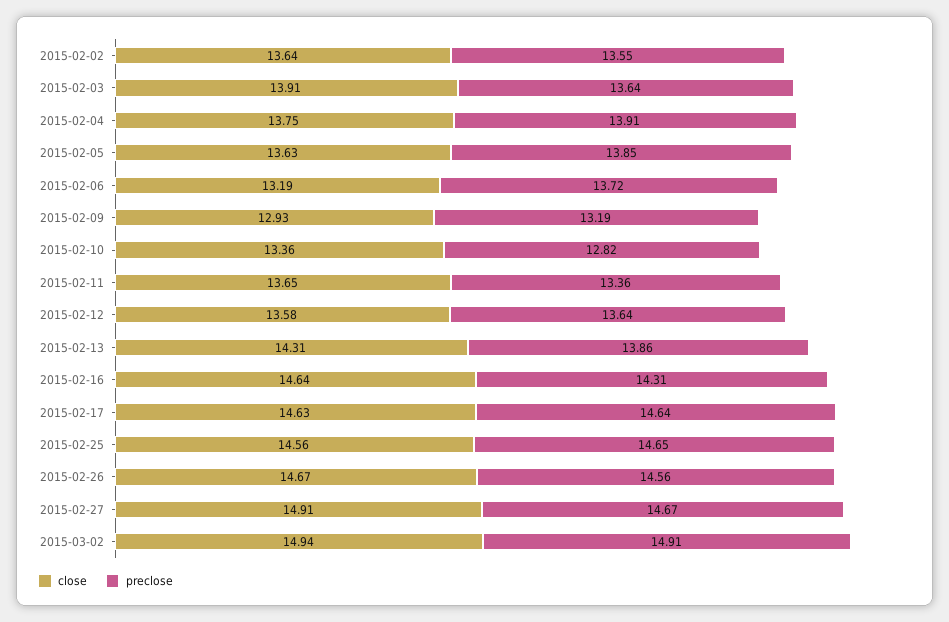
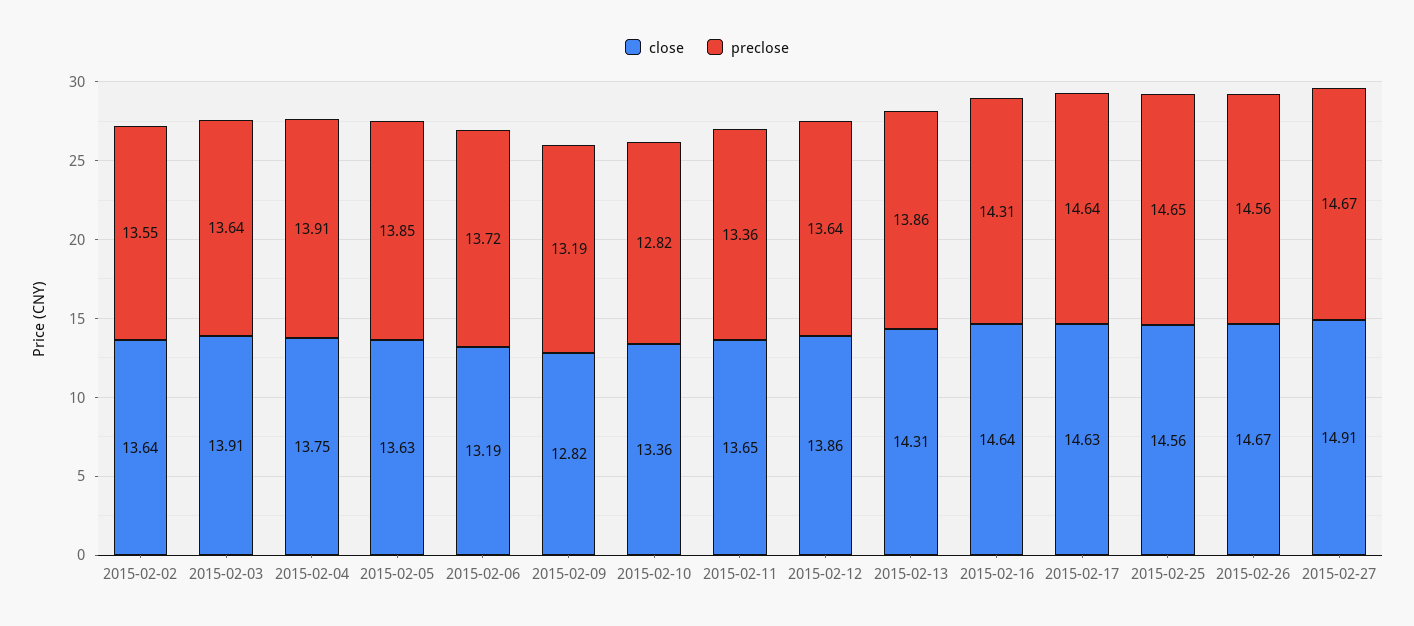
  {
    "close": {
      "2015-02-02": 13.64,
      "2015-02-03": 13.91,
      "2015-02-04": 13.75,
      "2015-02-05": 13.63,
      "2015-02-06": 13.19,
-     "2015-02-09": 12.93,
+     "2015-02-09": 12.82,
      "2015-02-10": 13.36,
      "2015-02-11": 13.65,
-     "2015-02-12": 13.58,
+     "2015-02-12": 13.86,
      "2015-02-13": 14.31,
      "2015-02-16": 14.64,
      "2015-02-17": 14.63,
      "2015-02-25": 14.56,
      "2015-02-26": 14.67,
-     "2015-02-27": 14.91,
+     "2015-02-27": 14.91
-     "2015-03-02": 14.94
    },
    "preclose": {
      "2015-02-02": 13.55,
      "2015-02-03": 13.64,
      "2015-02-04": 13.91,
      "2015-02-05": 13.85,
      "2015-02-06": 13.72,
      "2015-02-09": 13.19,
      "2015-02-10": 12.82,
      "2015-02-11": 13.36,
      "2015-02-12": 13.64,
      "2015-02-13": 13.86,
      "2015-02-16": 14.31,
      "2015-02-17": 14.64,
      "2015-02-25": 14.65,
      "2015-02-26": 14.56,
-     "2015-02-27": 14.67,
+     "2015-02-27": 14.67
-     "2015-03-02": 14.91
    }
  }

